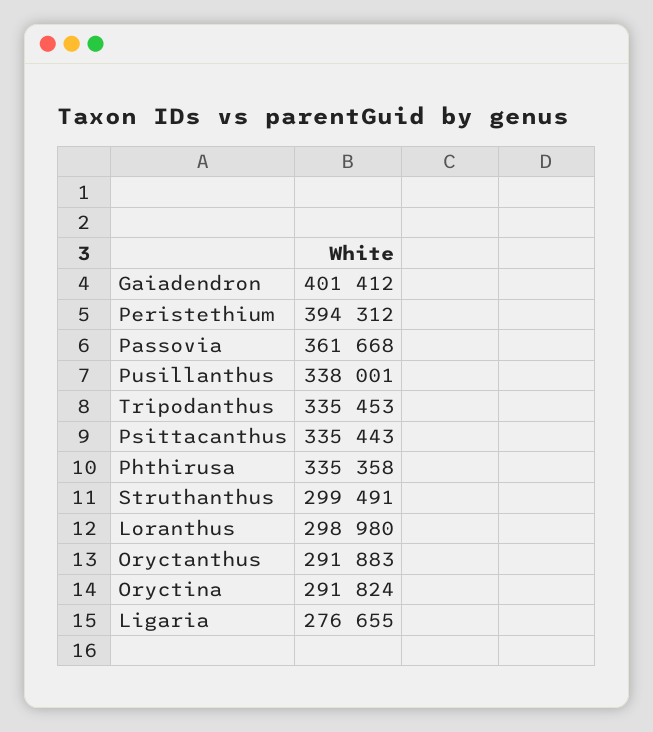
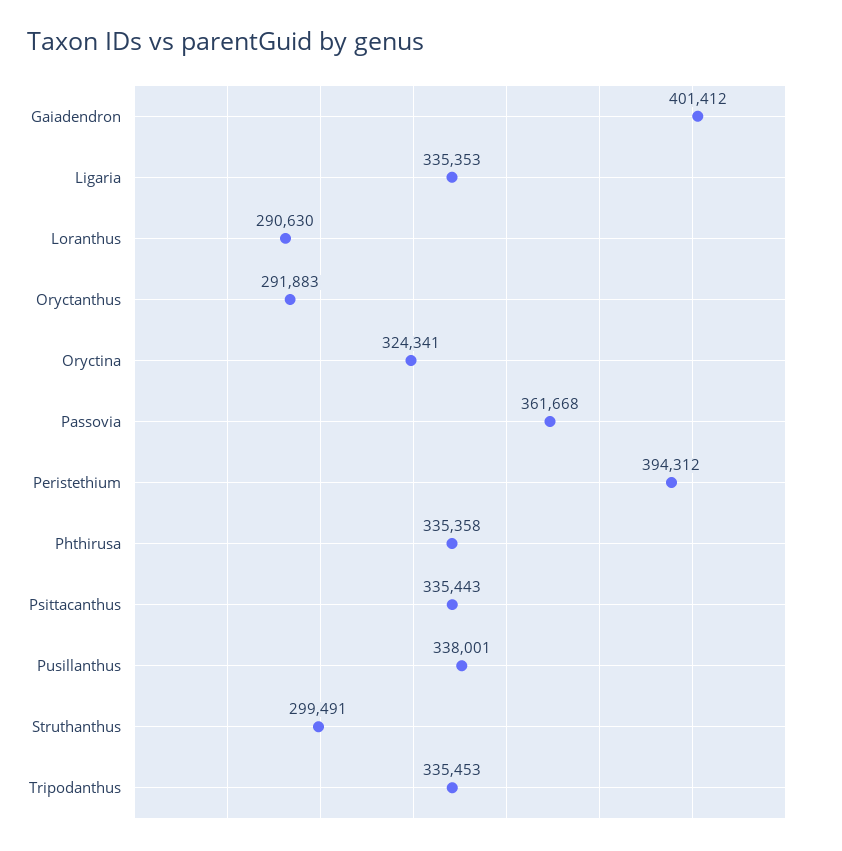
  {
    "Gaiadendron": 401412,
    "Peristethium": 394312,
    "Passovia": 361668,
    "Pusillanthus": 338001,
    "Tripodanthus": 335453,
    "Psittacanthus": 335443,
    "Phthirusa": 335358,
    "Struthanthus": 299491,
-   "Loranthus": 298980,
+   "Loranthus": 290630,
    "Oryctanthus": 291883,
-   "Oryctina": 291824,
+   "Oryctina": 324341,
-   "Ligaria": 276655
+   "Ligaria": 335353
  }

